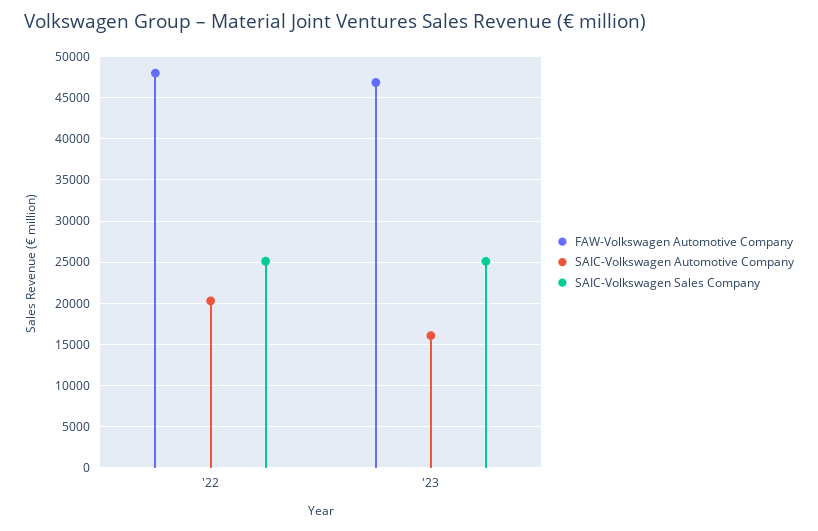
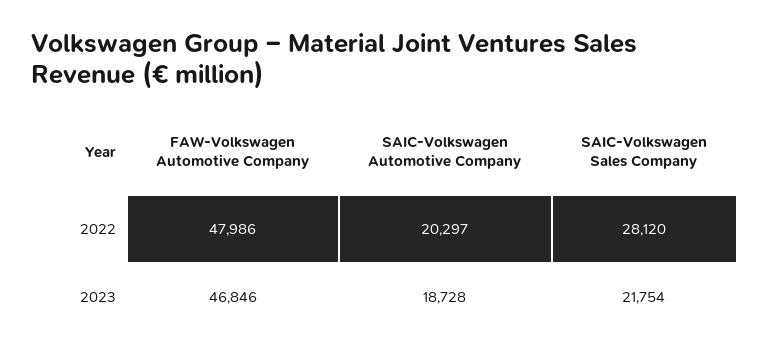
  {
    "FAW-Volkswagen Automotive Company": {
      "'22": 47986,
      "'23": 46846
    },
    "SAIC-Volkswagen Automotive Company": {
      "'22": 20297,
-     "'23": 16000
+     "'23": 18728
    },
    "SAIC-Volkswagen Sales Company": {
-     "'22": 25000,
+     "'22": 28120,
-     "'23": 25000
+     "'23": 21754
    }
  }

